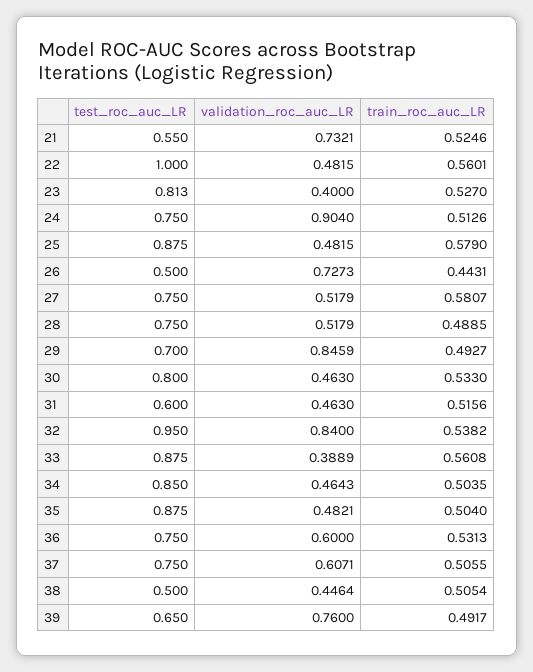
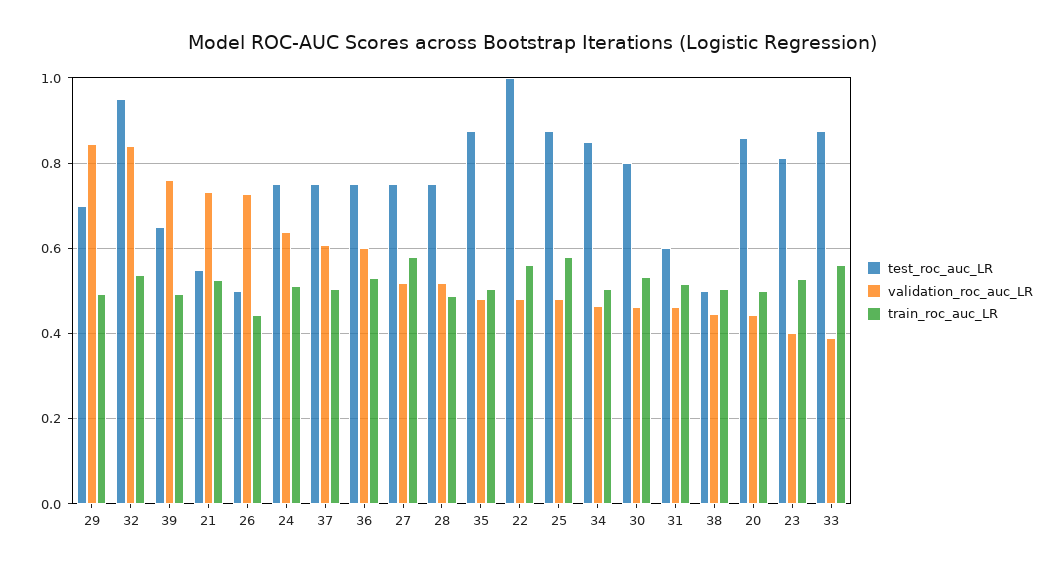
  {
    "test_roc_auc_LR": {
      "21": 0.55,
      "22": 1,
      "23": 0.813,
      "24": 0.75,
      "25": 0.875,
      "26": 0.5,
      "27": 0.75,
      "28": 0.75,
      "29": 0.7,
      "30": 0.8,
      "31": 0.6,
      "32": 0.95,
      "33": 0.875,
      "34": 0.85,
      "35": 0.875,
      "36": 0.75,
      "37": 0.75,
      "38": 0.5,
-     "39": 0.65
+     "39": 0.65,
+     "20": 0.86
    },
    "validation_roc_auc_LR": {
      "21": 0.7321,
      "22": 0.4815,
      "23": 0.4,
-     "24": 0.904,
+     "24": 0.64,
      "25": 0.4815,
      "26": 0.7273,
      "27": 0.5179,
      "28": 0.5179,
      "29": 0.8459,
      "30": 0.463,
      "31": 0.463,
      "32": 0.84,
      "33": 0.3889,
      "34": 0.4643,
      "35": 0.4821,
      "36": 0.6,
      "37": 0.6071,
      "38": 0.4464,
-     "39": 0.76
+     "39": 0.76,
+     "20": 0.44
    },
    "train_roc_auc_LR": {
      "21": 0.5246,
      "22": 0.5601,
      "23": 0.527,
      "24": 0.5126,
      "25": 0.579,
      "26": 0.4431,
      "27": 0.5807,
      "28": 0.4885,
      "29": 0.4927,
      "30": 0.533,
      "31": 0.5156,
      "32": 0.5382,
      "33": 0.5608,
      "34": 0.5035,
      "35": 0.504,
      "36": 0.5313,
      "37": 0.5055,
      "38": 0.5054,
-     "39": 0.4917
+     "39": 0.4917,
+     "20": 0.5
    }
  }

